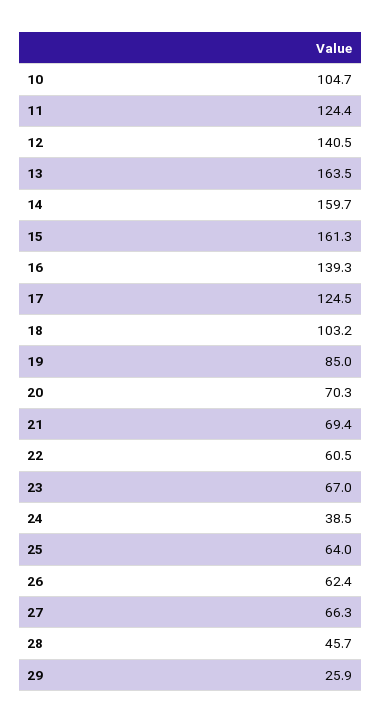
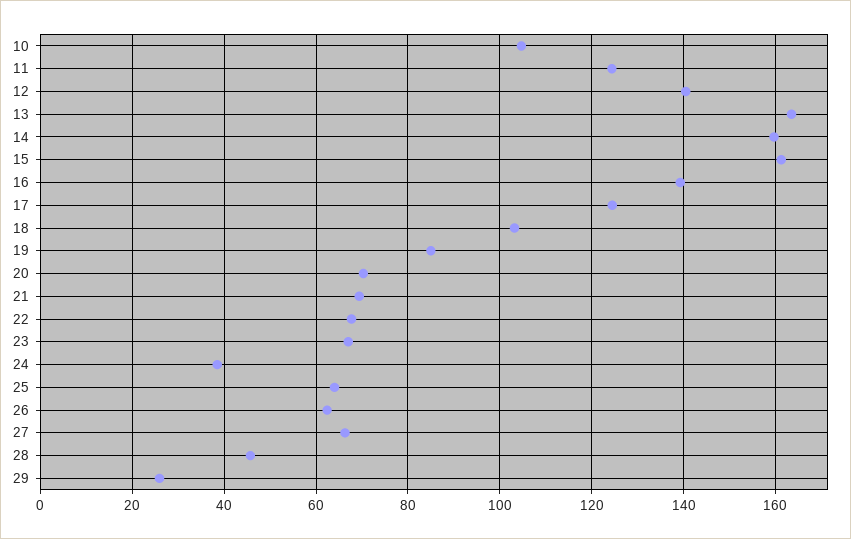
  {
    "10": 104.7,
    "11": 124.4,
    "12": 140.5,
    "13": 163.5,
    "14": 159.7,
    "15": 161.3,
    "16": 139.3,
    "17": 124.5,
    "18": 103.2,
    "19": 85,
    "20": 70.3,
    "21": 69.4,
-   "22": 60.5,
+   "22": 68,
    "23": 67,
    "24": 38.5,
    "25": 64,
    "26": 62.4,
    "27": 66.3,
    "28": 45.7,
    "29": 25.9
  }

